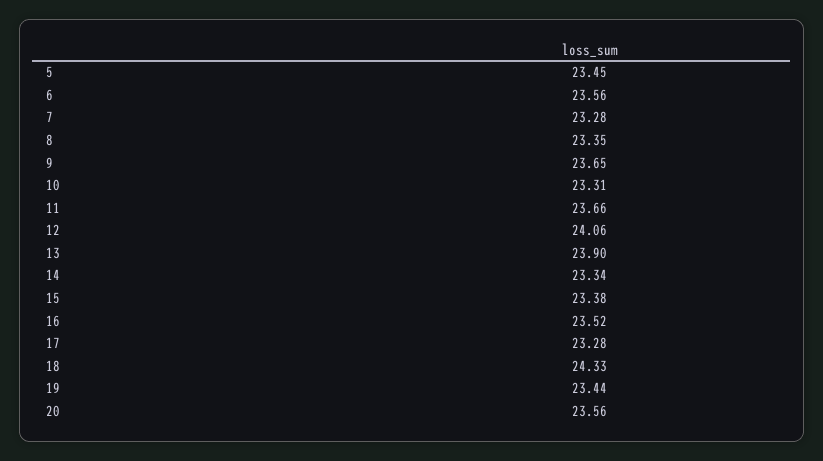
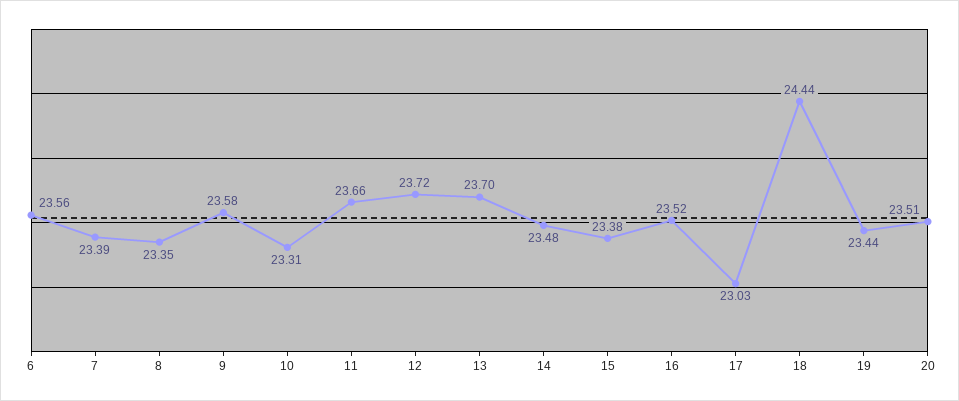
  {
-   "5": 23.45,
    "6": 23.56,
-   "7": 23.28,
+   "7": 23.39,
    "8": 23.35,
-   "9": 23.65,
+   "9": 23.58,
    "10": 23.31,
    "11": 23.66,
-   "12": 24.06,
+   "12": 23.72,
-   "13": 23.9,
+   "13": 23.7,
-   "14": 23.34,
+   "14": 23.48,
    "15": 23.38,
    "16": 23.52,
-   "17": 23.28,
+   "17": 23.03,
-   "18": 24.33,
+   "18": 24.44,
    "19": 23.44,
-   "20": 23.56
+   "20": 23.51
  }

